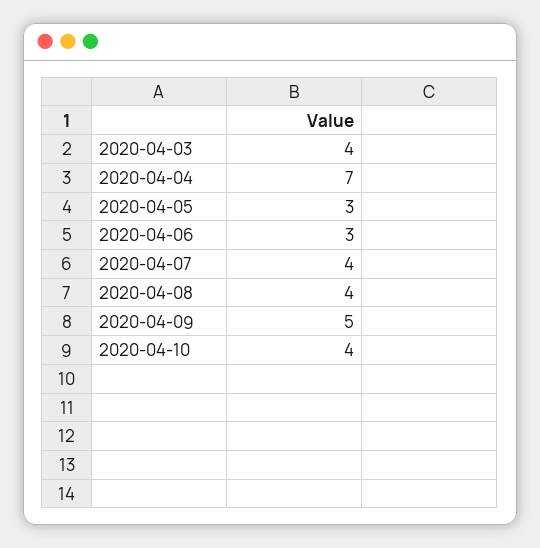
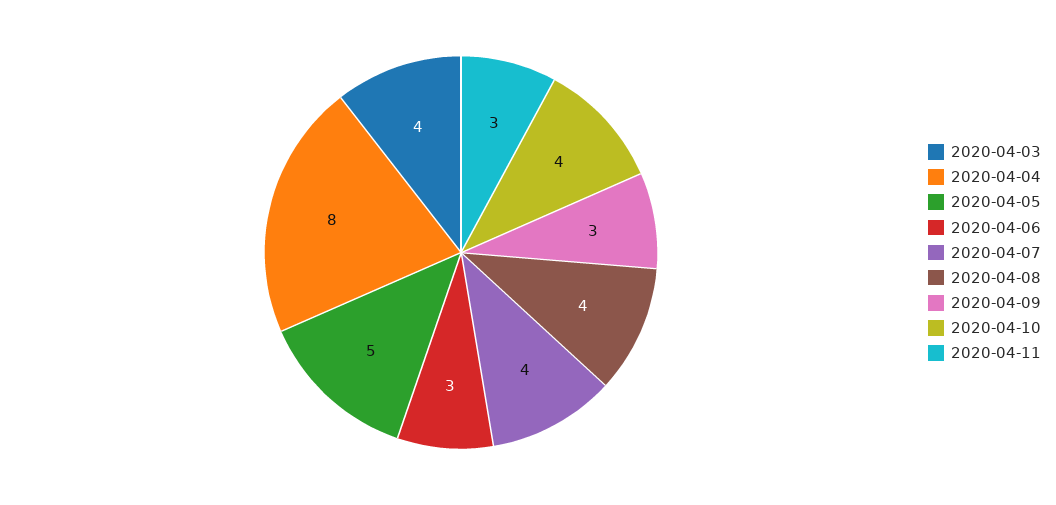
  {
    "2020-04-03": 4,
-   "2020-04-04": 7,
+   "2020-04-04": 8,
-   "2020-04-05": 3,
+   "2020-04-05": 5,
    "2020-04-06": 3,
    "2020-04-07": 4,
    "2020-04-08": 4,
-   "2020-04-09": 5,
+   "2020-04-09": 3,
-   "2020-04-10": 4
+   "2020-04-10": 4,
+   "2020-04-11": 3
  }

